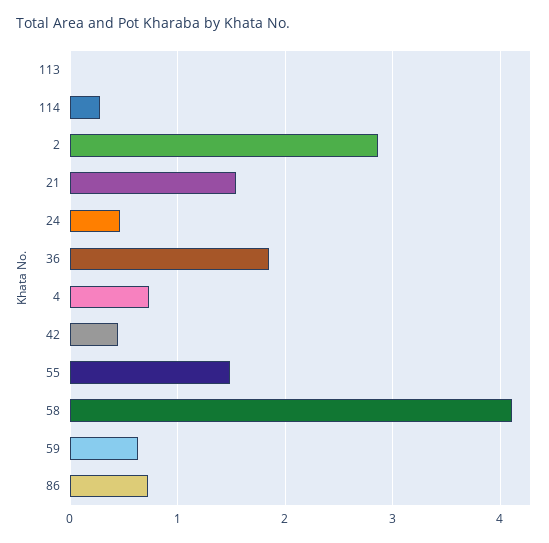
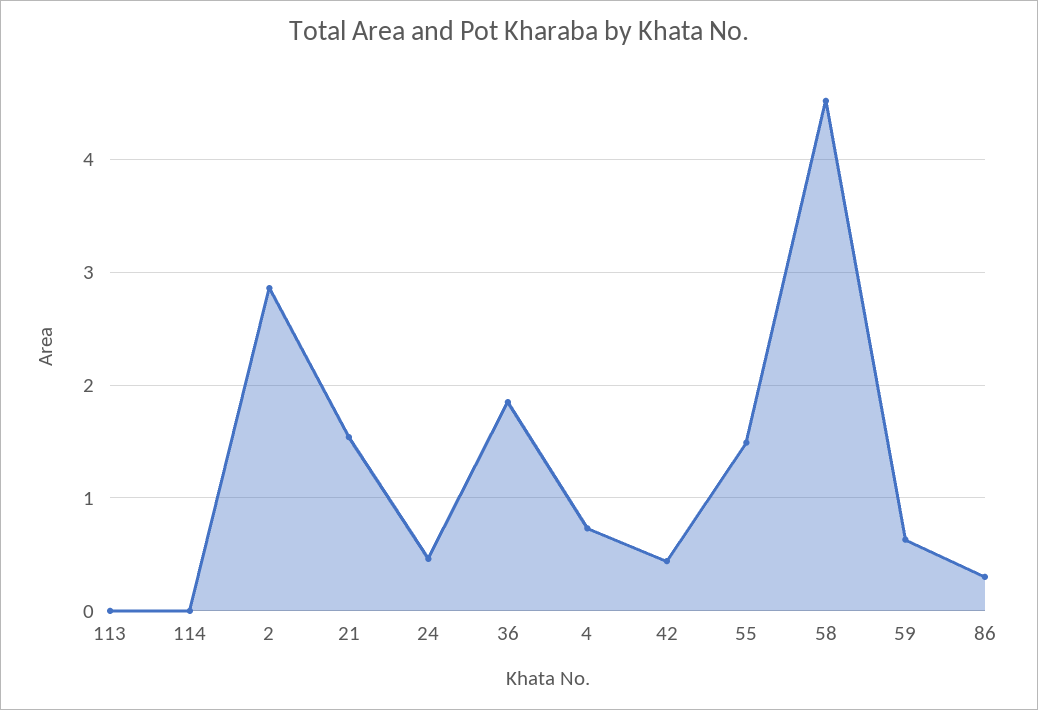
  {
    "113": 0,
-   "114": 0.3,
+   "114": 0,
    "2": 2.9,
    "21": 1.5,
    "24": 0.5,
    "36": 1.9,
    "4": 0.7,
    "42": 0.4,
    "55": 1.5,
-   "58": 4.1,
+   "58": 4.5,
    "59": 0.6,
-   "86": 0.7
+   "86": 0.3
  }

